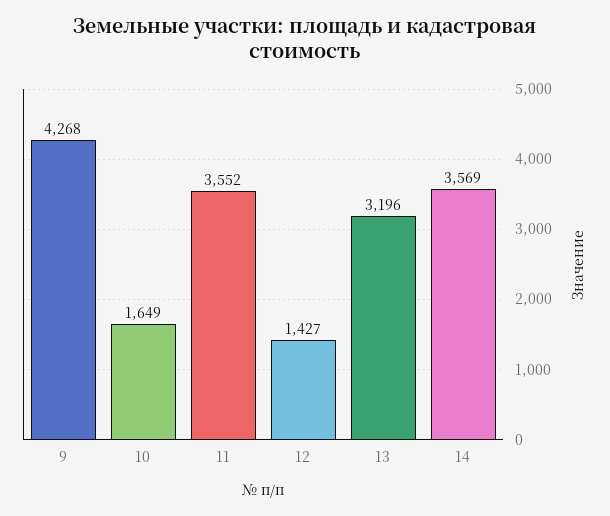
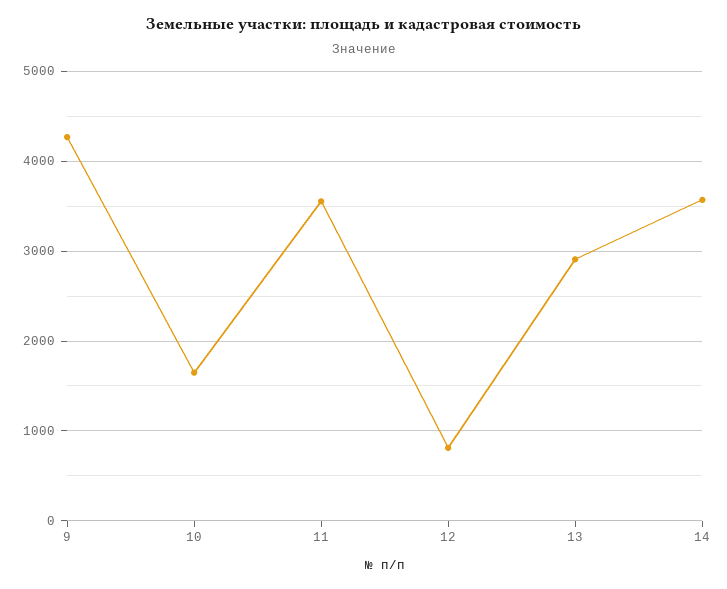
  {
    "9": 4268,
    "10": 1649,
    "11": 3552,
-   "12": 1427,
+   "12": 800,
-   "13": 3196,
+   "13": 2900,
    "14": 3569
  }

